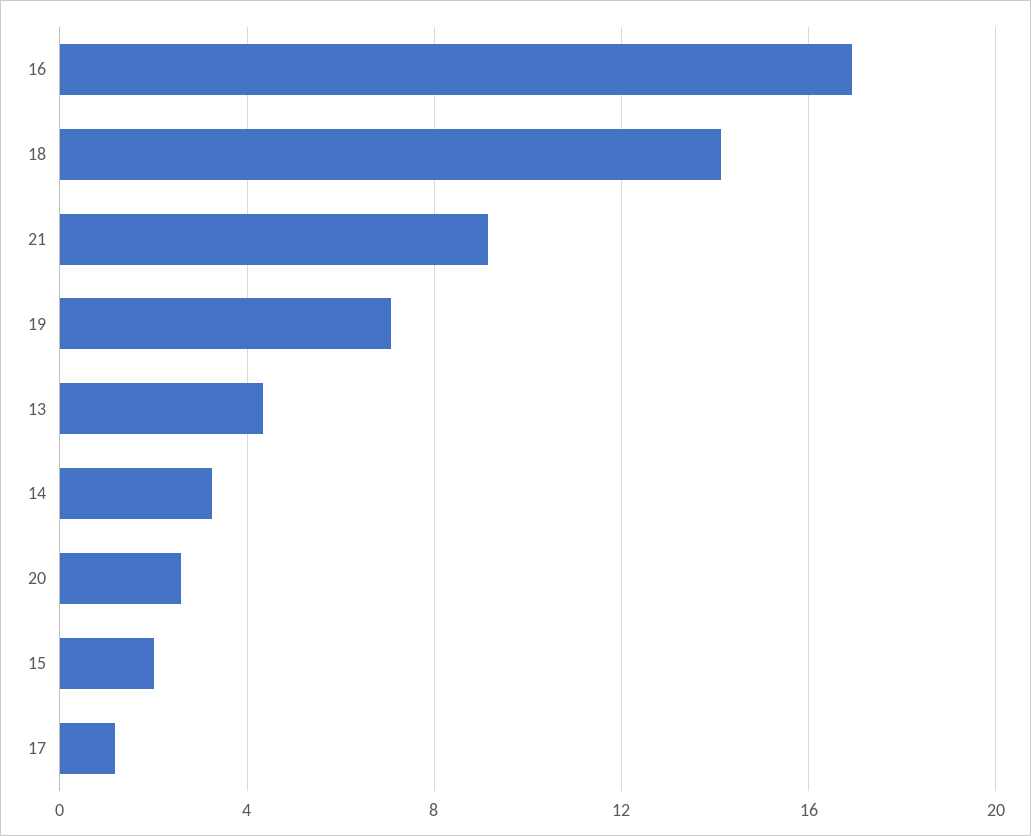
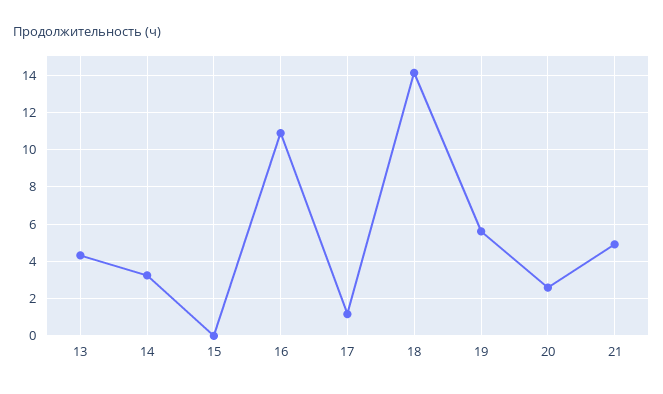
  {
-   "16": 17,
+   "16": 11,
    "18": 14,
-   "21": 9,
+   "21": 5,
-   "19": 7,
+   "19": 5.5,
    "13": 4.5,
    "14": 3.5,
    "20": 2.5,
-   "15": 2,
+   "15": 0,
    "17": 1
  }

